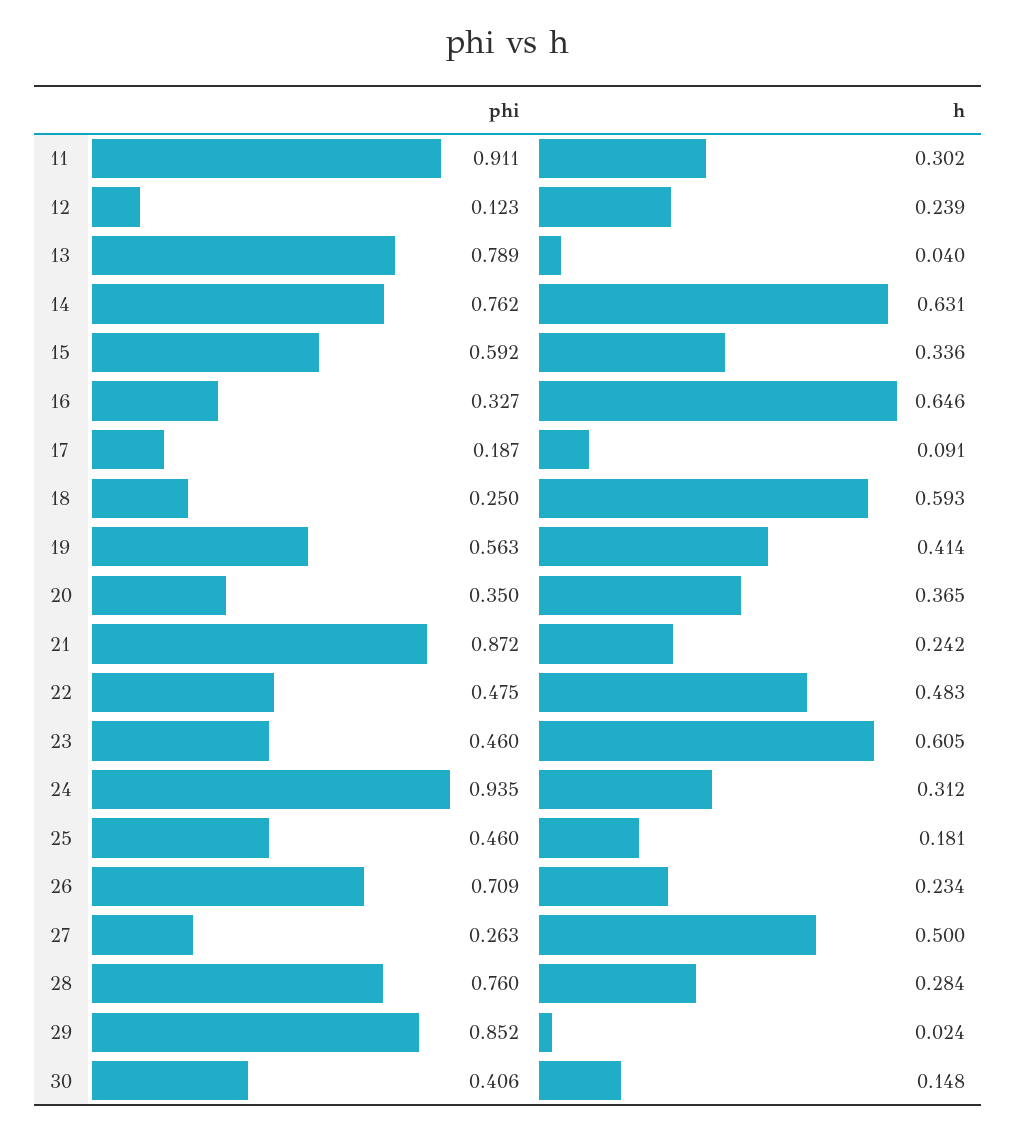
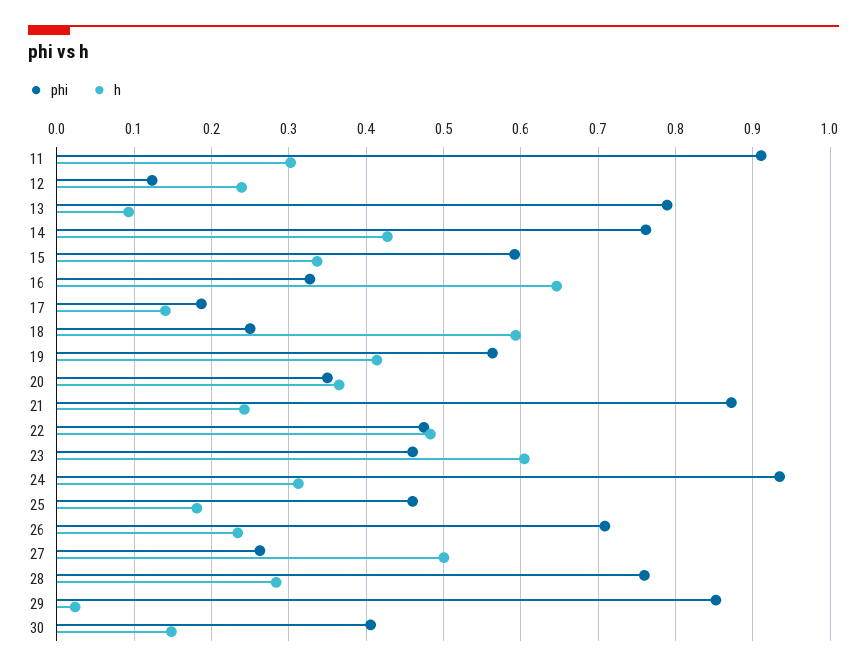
  {
    "phi": {
      "11": 0.911,
      "12": 0.123,
      "13": 0.789,
      "14": 0.762,
      "15": 0.592,
      "16": 0.327,
      "17": 0.187,
      "18": 0.25,
      "19": 0.563,
      "20": 0.35,
      "21": 0.872,
      "22": 0.475,
      "23": 0.46,
      "24": 0.935,
      "25": 0.46,
      "26": 0.709,
      "27": 0.263,
      "28": 0.76,
      "29": 0.852,
      "30": 0.406
    },
    "h": {
      "11": 0.302,
      "12": 0.239,
-     "13": 0.04,
+     "13": 0.09,
-     "14": 0.631,
+     "14": 0.43,
      "15": 0.336,
      "16": 0.646,
-     "17": 0.091,
+     "17": 0.14,
      "18": 0.593,
      "19": 0.414,
      "20": 0.365,
      "21": 0.242,
      "22": 0.483,
      "23": 0.605,
      "24": 0.312,
      "25": 0.181,
      "26": 0.234,
      "27": 0.5,
      "28": 0.284,
      "29": 0.024,
      "30": 0.148
    }
  }

